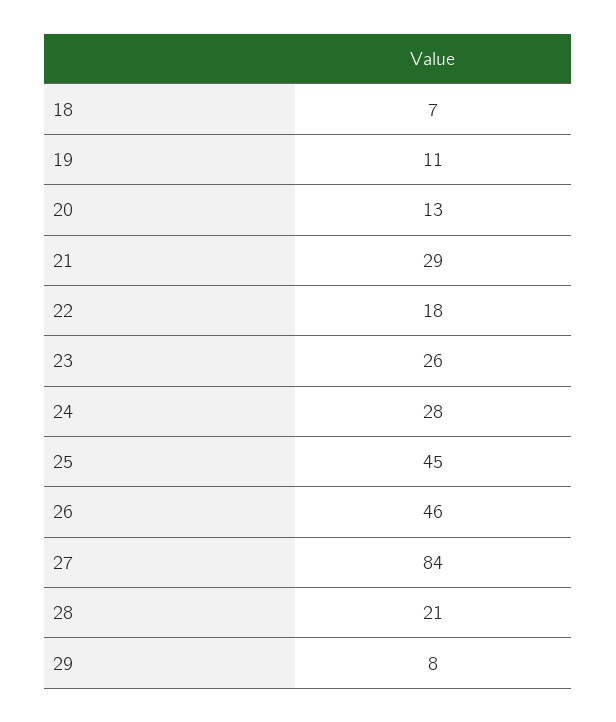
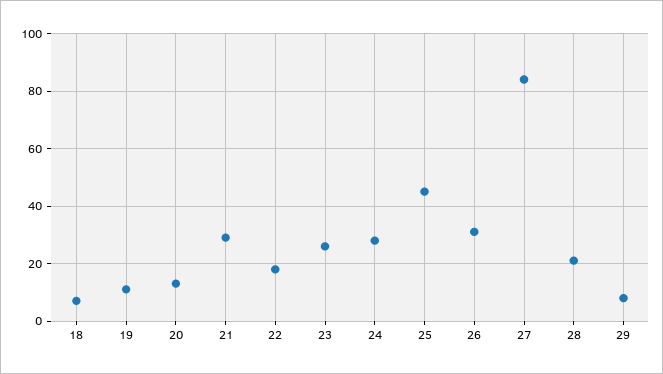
  {
    "18": 7,
    "19": 11,
    "20": 13,
    "21": 29,
    "22": 18,
    "23": 26,
    "24": 28,
    "25": 45,
-   "26": 46,
+   "26": 30,
    "27": 84,
    "28": 21,
    "29": 8
  }

